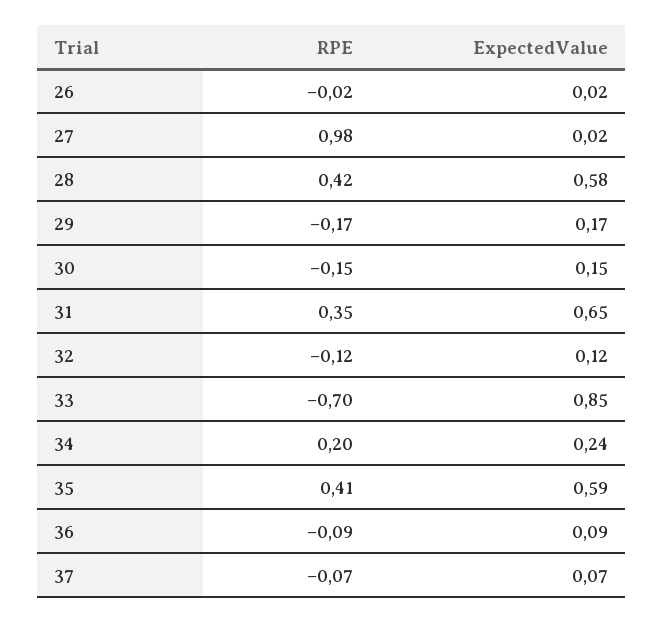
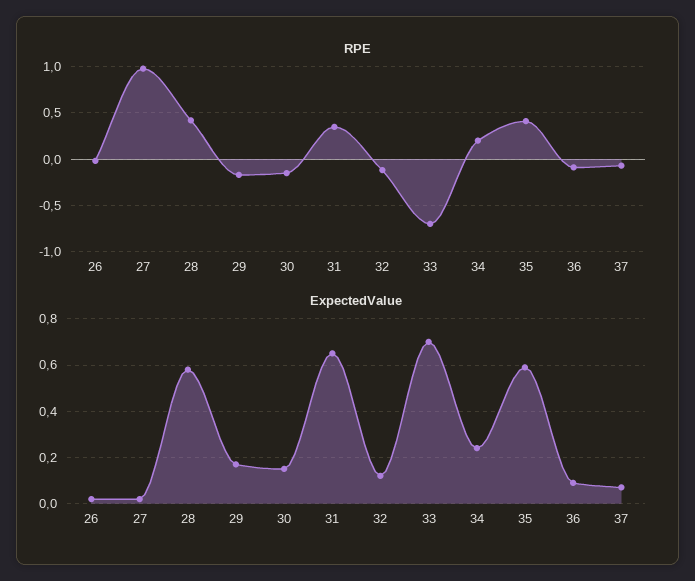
  {
    "RPE": {
      "26": -0.02,
      "27": 0.98,
      "28": 0.42,
      "29": -0.17,
      "30": -0.15,
      "31": 0.35,
      "32": -0.12,
      "33": -0.7,
      "34": 0.2,
      "35": 0.41,
      "36": -0.09,
      "37": -0.07
    },
    "ExpectedValue": {
      "26": 0.02,
      "27": 0.02,
      "28": 0.58,
      "29": 0.17,
      "30": 0.15,
      "31": 0.65,
      "32": 0.12,
-     "33": 0.85,
+     "33": 0.7,
      "34": 0.24,
      "35": 0.59,
      "36": 0.09,
      "37": 0.07
    }
  }

